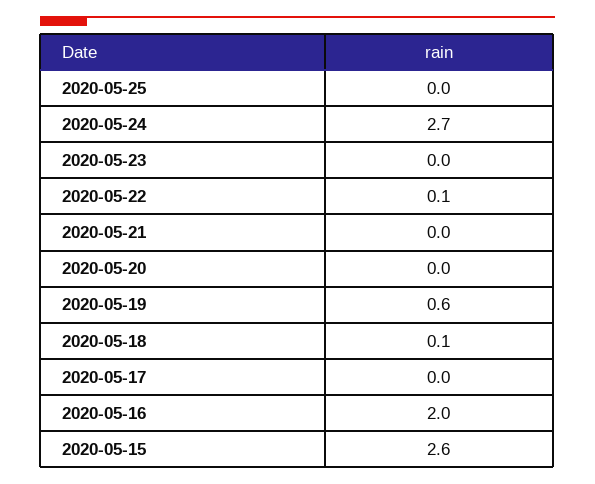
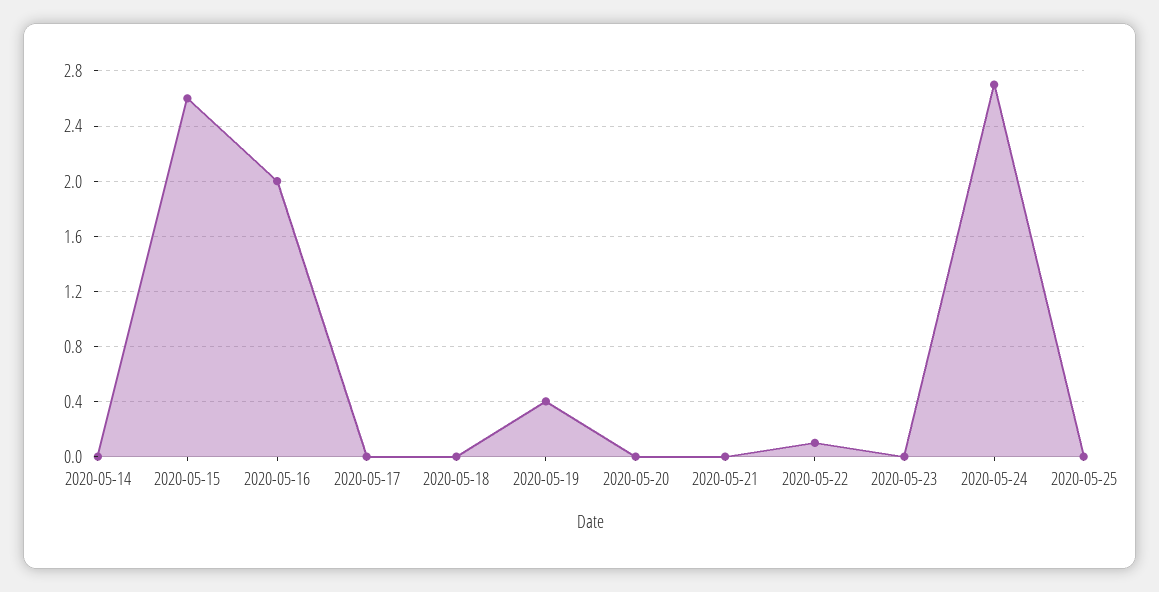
  {
    "2020-05-25": 0,
    "2020-05-24": 2.7,
    "2020-05-23": 0,
    "2020-05-22": 0.1,
    "2020-05-21": 0,
    "2020-05-20": 0,
-   "2020-05-19": 0.6,
+   "2020-05-19": 0.4,
-   "2020-05-18": 0.1,
+   "2020-05-18": 0,
    "2020-05-17": 0,
    "2020-05-16": 2,
-   "2020-05-15": 2.6
+   "2020-05-15": 2.6,
+   "2020-05-14": 0
  }

